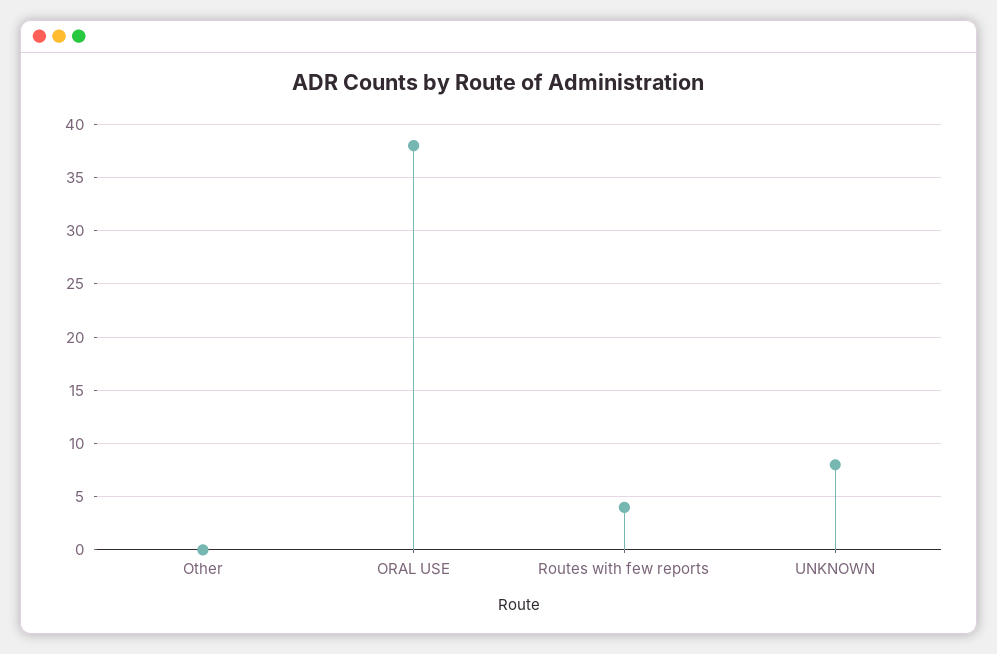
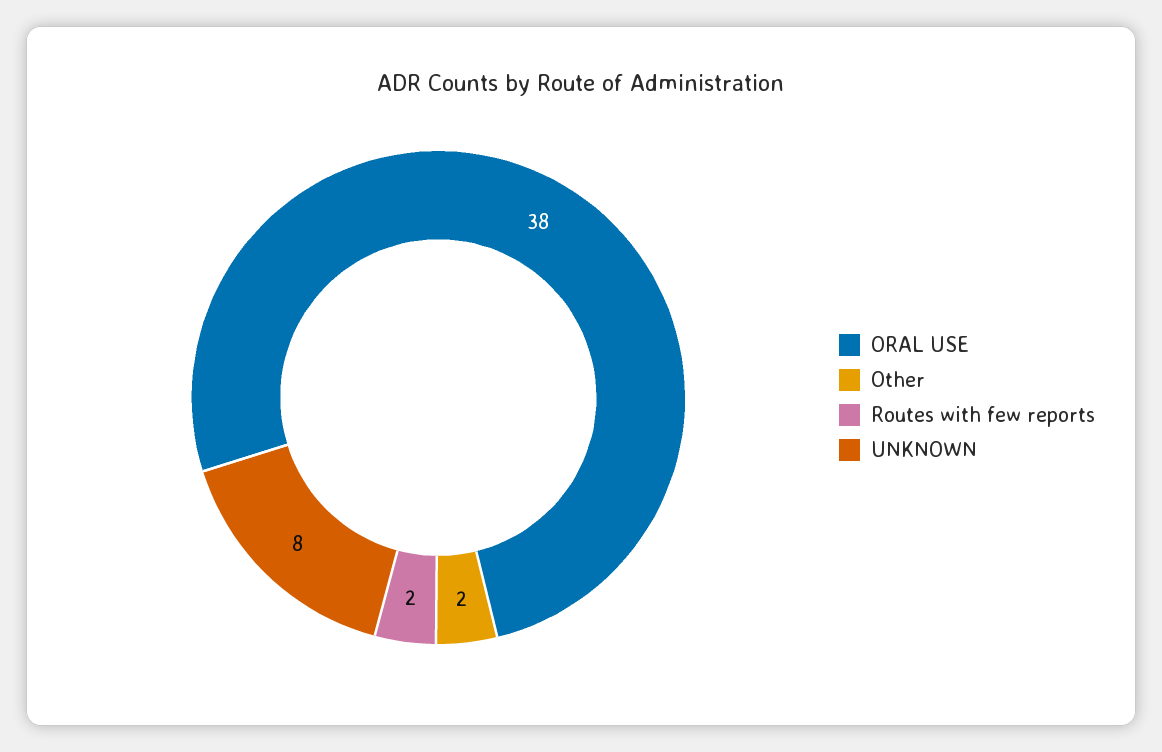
  {
-   "Other": 0,
+   "Other": 2,
    "ORAL USE": 38,
-   "Routes with few reports": 4,
+   "Routes with few reports": 2,
    "UNKNOWN": 8
  }

